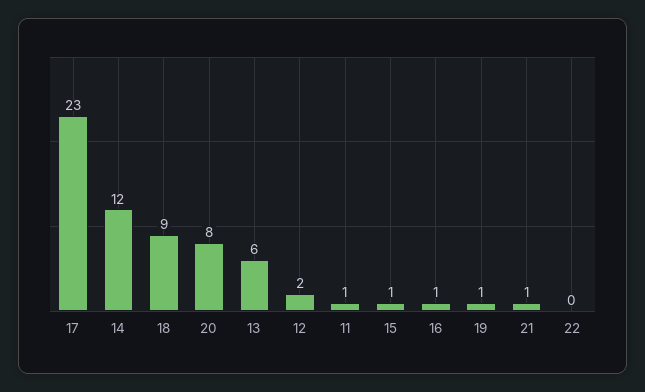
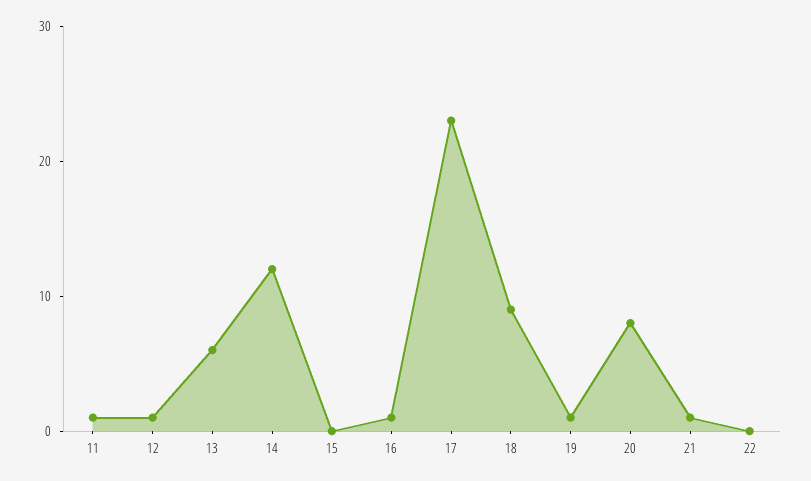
  {
    "17": 23,
    "14": 12,
    "18": 9,
    "20": 8,
    "13": 6,
-   "12": 2,
+   "12": 1,
    "11": 1,
-   "15": 1,
+   "15": 0,
    "16": 1,
    "19": 1,
    "21": 1,
    "22": 0
  }

